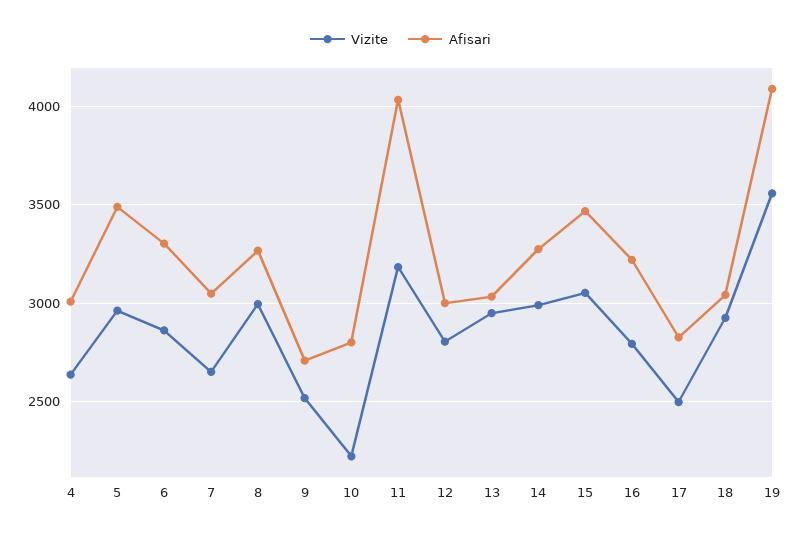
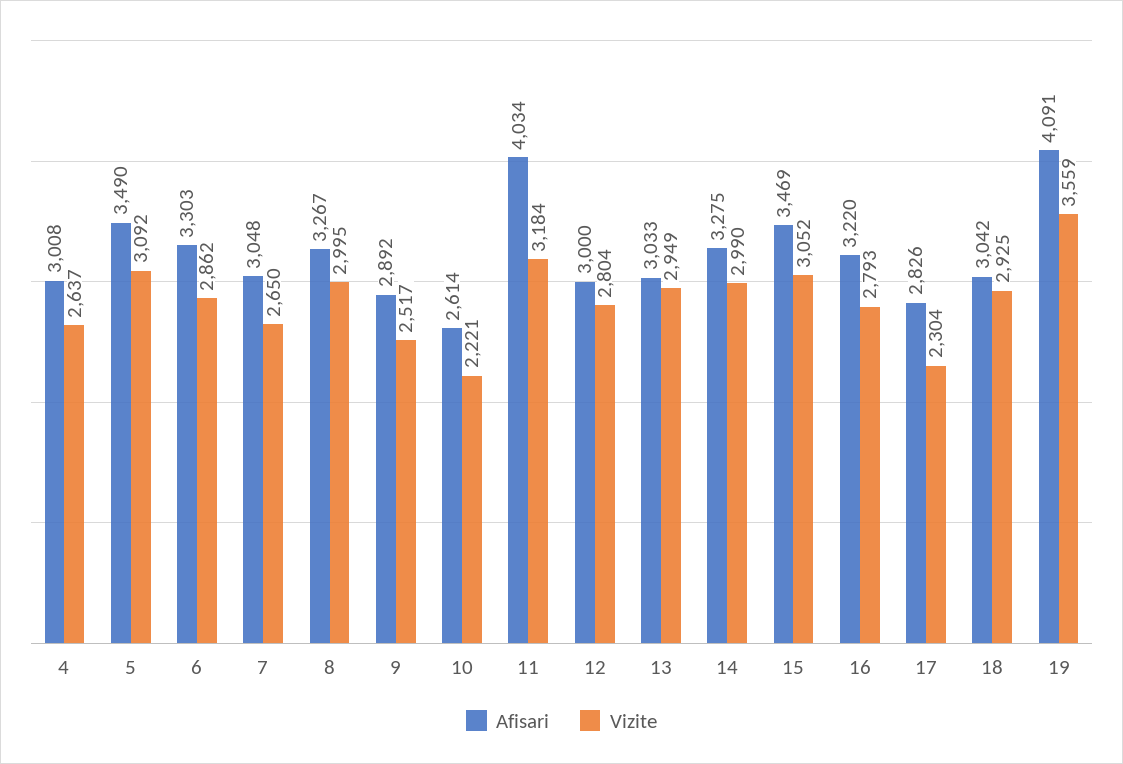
  {
    "Vizite": {
      "4": 2637,
-     "5": 2950,
+     "5": 3092,
      "6": 2862,
      "7": 2650,
      "8": 2995,
      "9": 2517,
      "10": 2221,
      "11": 3184,
      "12": 2804,
      "13": 2949,
      "14": 2990,
      "15": 3052,
      "16": 2793,
-     "17": 2500,
+     "17": 2304,
      "18": 2925,
      "19": 3559
    },
    "Afisari": {
      "4": 3008,
      "5": 3490,
      "6": 3303,
      "7": 3048,
      "8": 3267,
-     "9": 2700,
+     "9": 2892,
-     "10": 2800,
+     "10": 2614,
      "11": 4034,
      "12": 3000,
      "13": 3033,
      "14": 3275,
      "15": 3469,
      "16": 3220,
      "17": 2826,
      "18": 3042,
      "19": 4091
    }
  }

